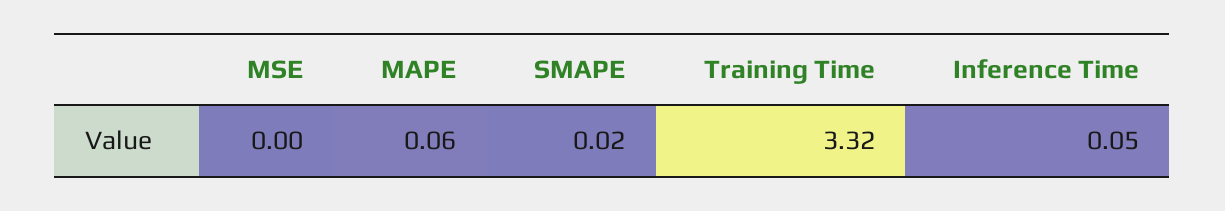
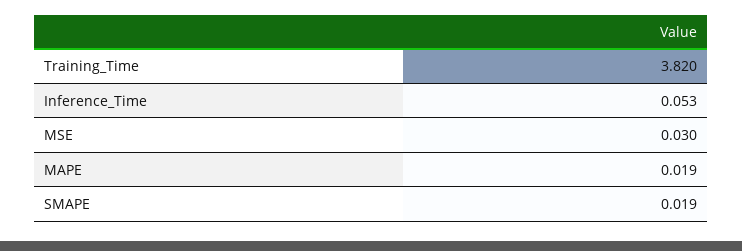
  {
-   "MSE": 0,
+   "MSE": 0.03,
-   "MAPE": 0.06,
+   "MAPE": 0.019,
    "SMAPE": 0.019,
-   "Training Time": 3.32,
+   "Training Time": 3.82,
    "Inference Time": 0.053
  }

